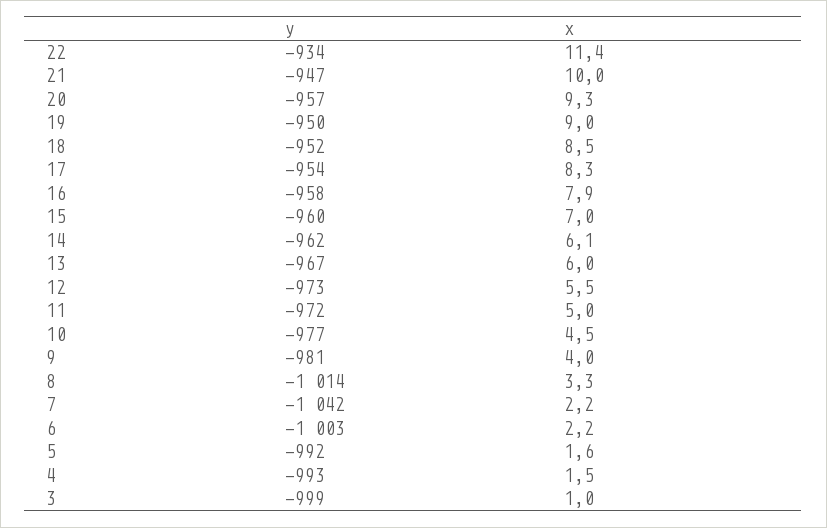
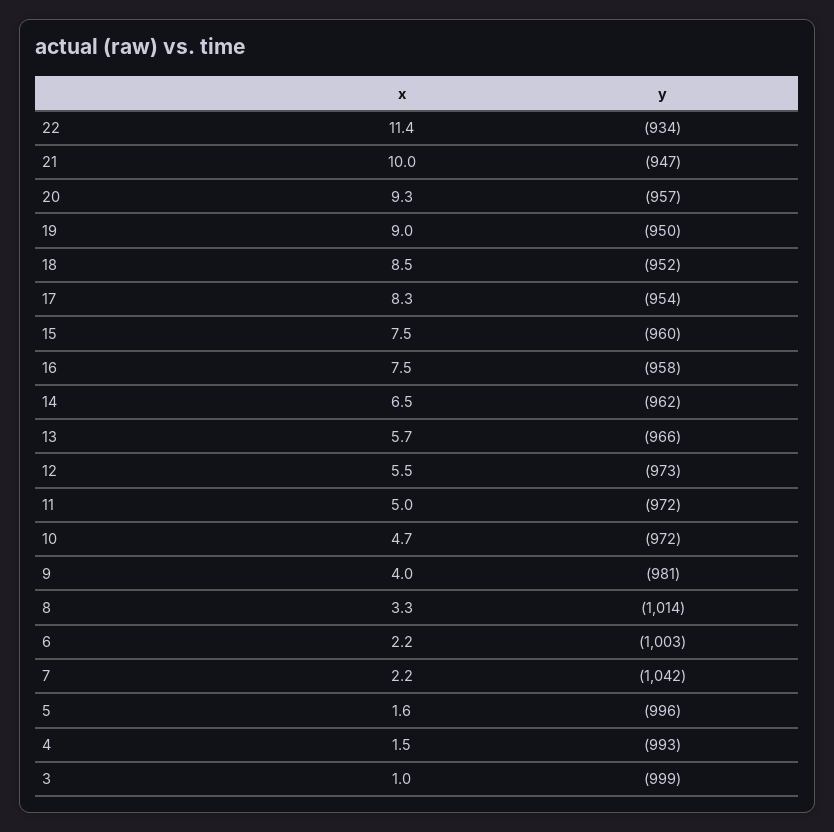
  {
    "y": {
      "22": -934,
      "21": -947,
      "20": -957,
      "19": -950,
      "18": -952,
      "17": -954,
      "16": -958,
      "15": -960,
      "14": -962,
-     "13": -967,
+     "13": -966,
      "12": -973,
      "11": -972,
-     "10": -977,
+     "10": -972,
      "9": -981,
      "8": -1014,
      "7": -1042,
      "6": -1003,
-     "5": -992,
+     "5": -996,
      "4": -993,
      "3": -999
    },
    "x": {
      "22": 11.4,
      "21": 10,
      "20": 9.3,
      "19": 9,
      "18": 8.5,
      "17": 8.3,
-     "16": 7.9,
+     "16": 7.5,
-     "15": 7,
+     "15": 7.5,
-     "14": 6.1,
+     "14": 6.5,
-     "13": 6,
+     "13": 5.7,
      "12": 5.5,
      "11": 5,
-     "10": 4.5,
+     "10": 4.7,
      "9": 4,
      "8": 3.3,
      "7": 2.2,
      "6": 2.2,
      "5": 1.6,
      "4": 1.5,
      "3": 1
    }
  }

